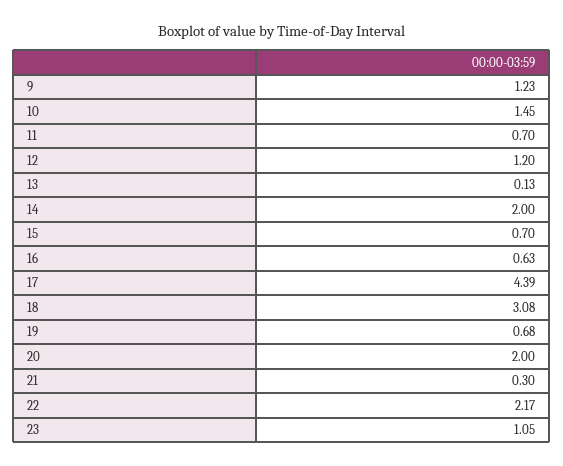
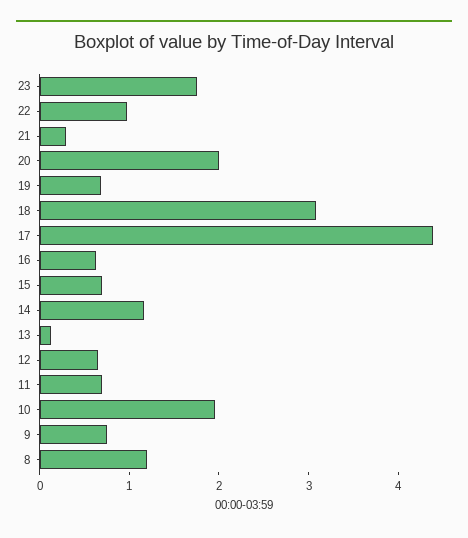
  {
-   "9": 1.23,
+   "9": 0.8,
-   "10": 1.45,
+   "10": 2,
    "11": 0.7,
-   "12": 1.2,
+   "12": 0.6,
    "13": 0.13,
-   "14": 2,
+   "14": 1.2,
    "15": 0.7,
    "16": 0.63,
    "17": 4.39,
    "18": 3.08,
    "19": 0.68,
    "20": 2,
    "21": 0.3,
-   "22": 2.17,
+   "22": 1,
-   "23": 1.05
+   "23": 1.8,
+   "8": 1.2
  }

